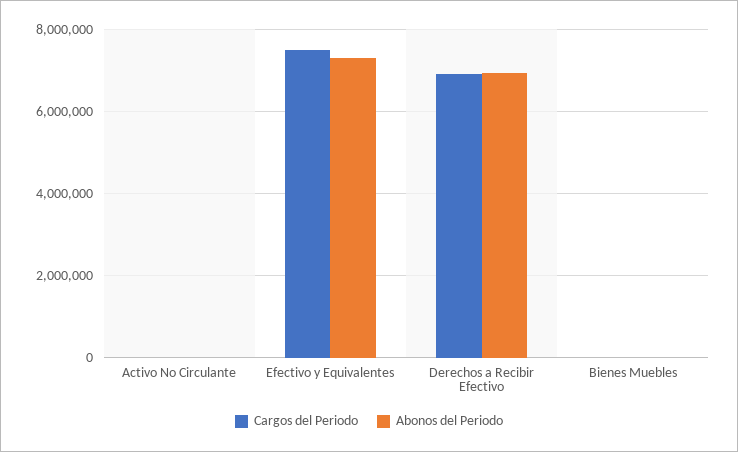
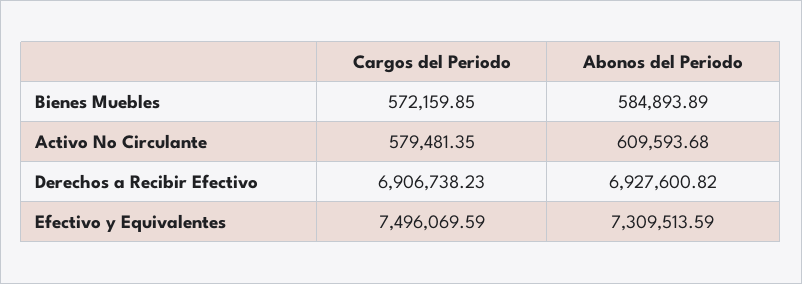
  {
    "Cargos del Periodo": {
-     "Activo No Circulante": 0,
+     "Activo No Circulante": 579481.35,
      "Efectivo y Equivalentes": 7496069.59,
      "Derechos a Recibir Efectivo": 6906738.23,
-     "Bienes Muebles": 0
+     "Bienes Muebles": 572159.85
    },
    "Abonos del Periodo": {
-     "Activo No Circulante": 0,
+     "Activo No Circulante": 609593.68,
      "Efectivo y Equivalentes": 7309513.59,
      "Derechos a Recibir Efectivo": 6927600.82,
-     "Bienes Muebles": 0
+     "Bienes Muebles": 584893.89
    }
  }

